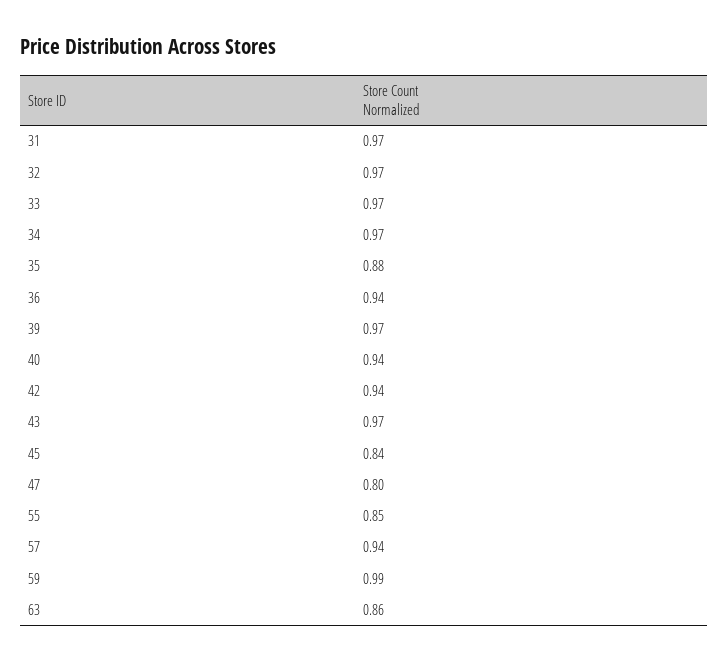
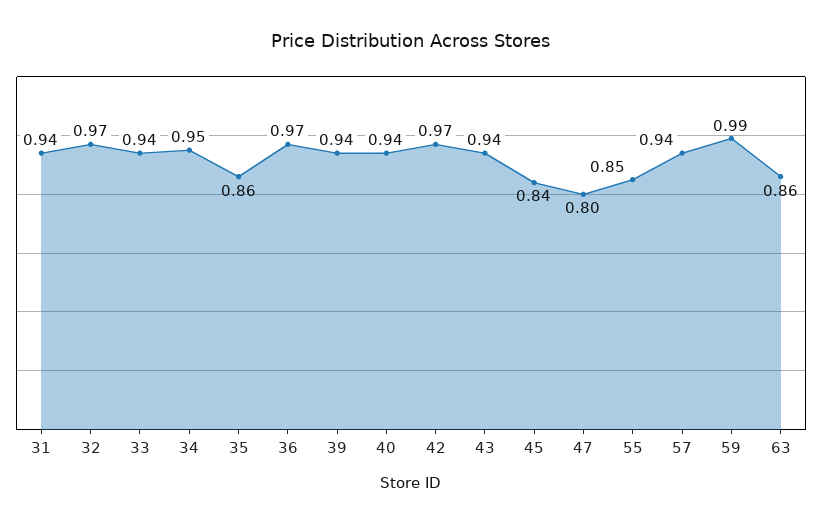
  {
-   "31": 0.97,
+   "31": 0.94,
    "32": 0.97,
-   "33": 0.97,
+   "33": 0.94,
-   "34": 0.97,
+   "34": 0.95,
-   "35": 0.88,
+   "35": 0.86,
-   "36": 0.94,
+   "36": 0.97,
-   "39": 0.97,
+   "39": 0.94,
    "40": 0.94,
-   "42": 0.94,
+   "42": 0.97,
-   "43": 0.97,
+   "43": 0.94,
    "45": 0.84,
    "47": 0.8,
    "55": 0.85,
    "57": 0.94,
    "59": 0.99,
    "63": 0.86
  }

